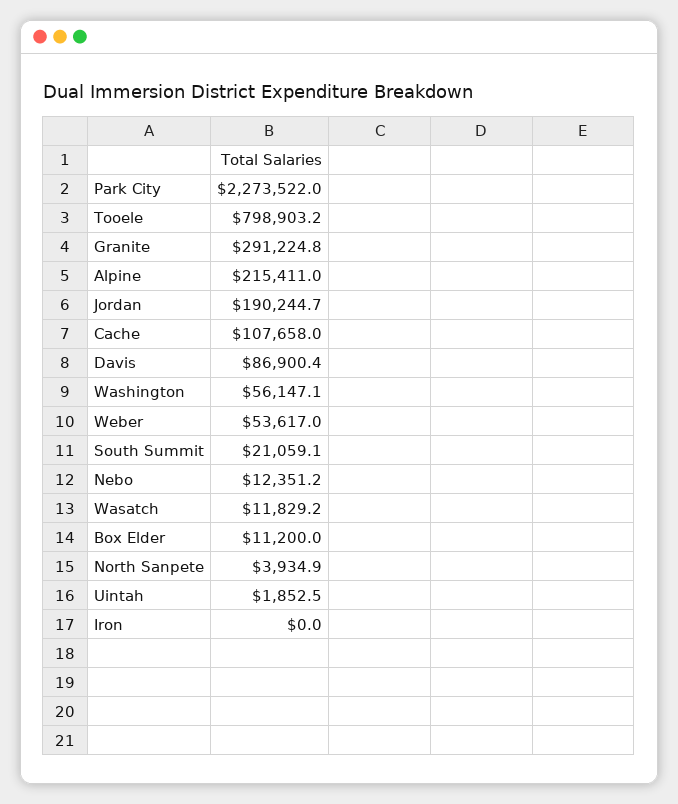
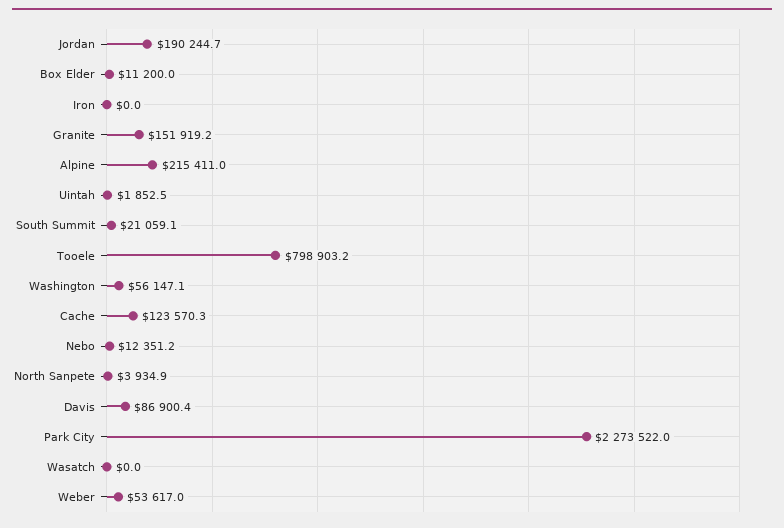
  {
    "Park City": 2273522,
    "Tooele": 798903.2,
-   "Granite": 291224.8,
+   "Granite": 151919.2,
    "Alpine": 215411,
    "Jordan": 190244.7,
-   "Cache": 107658,
+   "Cache": 123570.3,
    "Davis": 86900.4,
    "Washington": 56147.1,
    "Weber": 53617,
    "South Summit": 21059.1,
    "Nebo": 12351.2,
-   "Wasatch": 11829.2,
+   "Wasatch": 0,
    "Box Elder": 11200,
    "North Sanpete": 3934.9,
    "Uintah": 1852.5,
    "Iron": 0
  }

